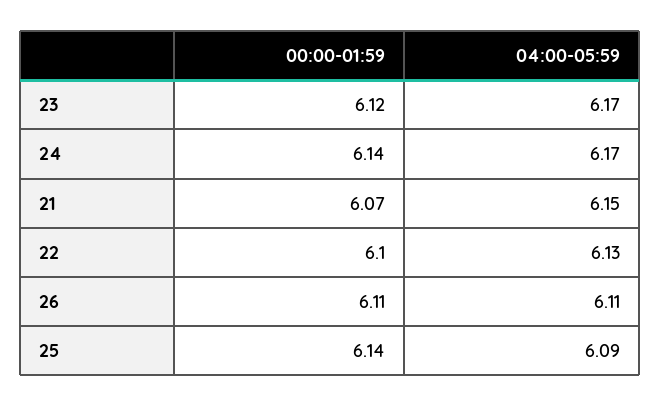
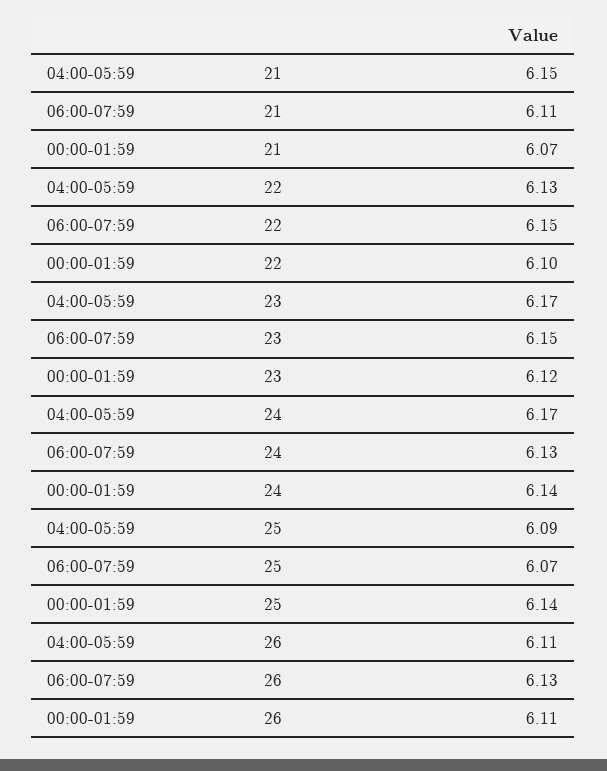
  {
    "00:00-01:59": {
      "23": 6.12,
      "24": 6.14,
      "21": 6.07,
      "22": 6.1,
      "26": 6.11,
      "25": 6.14
    },
    "04:00-05:59": {
      "23": 6.17,
      "24": 6.17,
      "21": 6.15,
      "22": 6.13,
      "26": 6.11,
      "25": 6.09
-   }
+   },
+   "06:00-07:59": {
+     "21": 6.11,
+     "22": 6.15,
+     "23": 6.15,
+     "24": 6.13,
+     "25": 6.07,
+     "26": 6.13
+   }
  }

